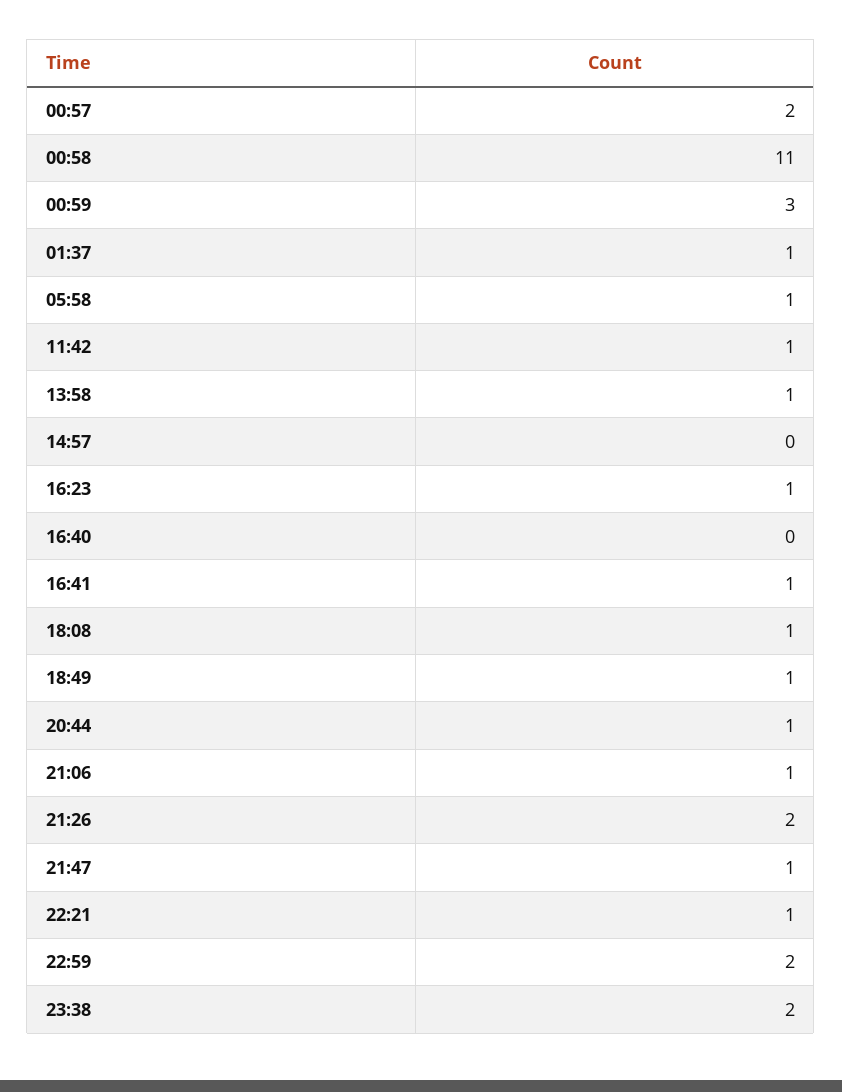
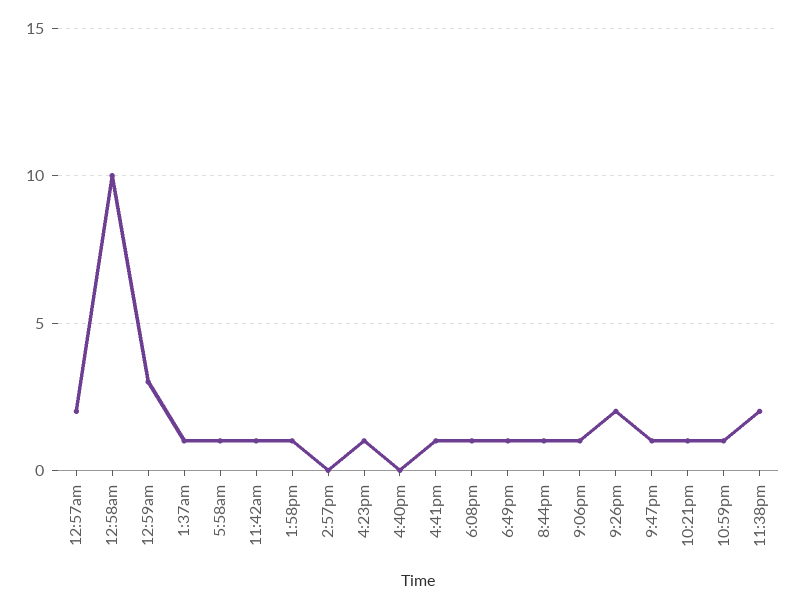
  {
    "00:57": 2,
-   "00:58": 11,
+   "00:58": 10,
    "00:59": 3,
    "01:37": 1,
    "05:58": 1,
    "11:42": 1,
    "13:58": 1,
    "14:57": 0,
    "16:23": 1,
    "16:40": 0,
    "16:41": 1,
    "18:08": 1,
    "18:49": 1,
    "20:44": 1,
    "21:06": 1,
    "21:26": 2,
    "21:47": 1,
    "22:21": 1,
-   "22:59": 2,
+   "22:59": 1,
    "23:38": 2
  }

